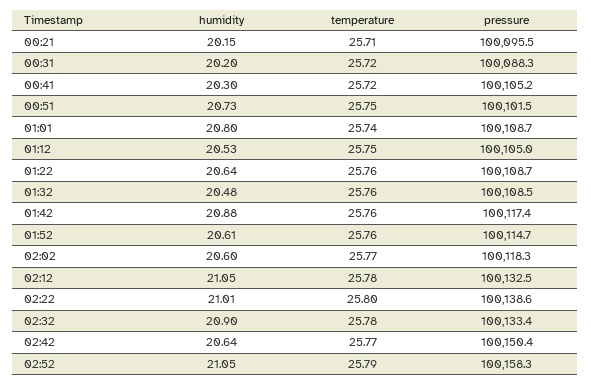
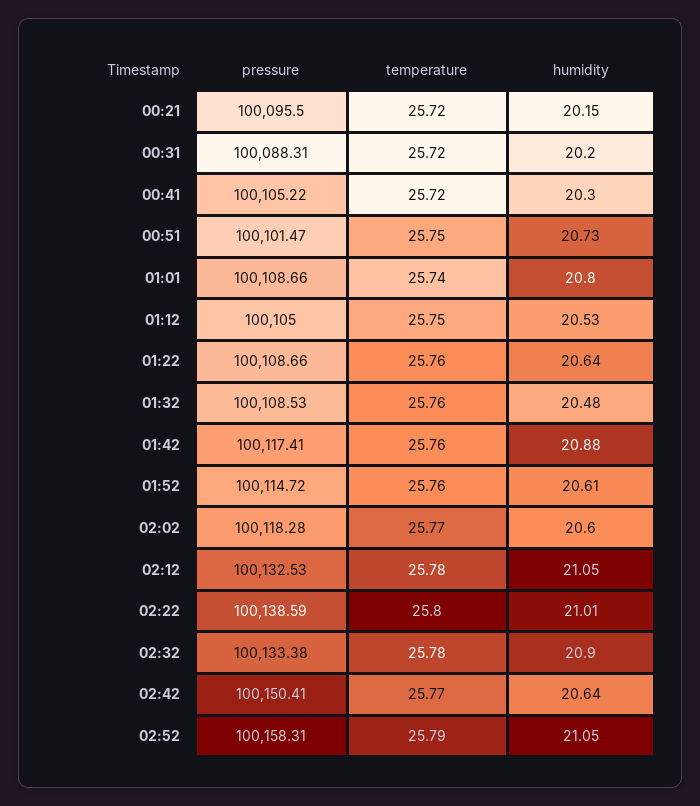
  {
    "humidity": {
      "00:21": 20.15,
      "00:31": 20.2,
      "00:41": 20.3,
      "00:51": 20.73,
      "01:01": 20.8,
      "01:12": 20.53,
      "01:22": 20.64,
      "01:32": 20.48,
      "01:42": 20.88,
      "01:52": 20.61,
      "02:02": 20.6,
      "02:12": 21.05,
      "02:22": 21.01,
      "02:32": 20.9,
      "02:42": 20.64,
      "02:52": 21.05
    },
    "temperature": {
-     "00:21": 25.71,
+     "00:21": 25.72,
      "00:31": 25.72,
      "00:41": 25.72,
      "00:51": 25.75,
      "01:01": 25.74,
      "01:12": 25.75,
      "01:22": 25.76,
      "01:32": 25.76,
      "01:42": 25.76,
      "01:52": 25.76,
      "02:02": 25.77,
      "02:12": 25.78,
      "02:22": 25.8,
      "02:32": 25.78,
      "02:42": 25.77,
      "02:52": 25.79
    },
    "pressure": {
      "00:21": 100095.5,
      "00:31": 100088.31,
      "00:41": 100105.22,
      "00:51": 100101.47,
      "01:01": 100108.66,
      "01:12": 100105,
      "01:22": 100108.66,
      "01:32": 100108.53,
      "01:42": 100117.41,
      "01:52": 100114.72,
      "02:02": 100118.28,
      "02:12": 100132.53,
      "02:22": 100138.59,
      "02:32": 100133.38,
      "02:42": 100150.41,
      "02:52": 100158.31
    }
  }

